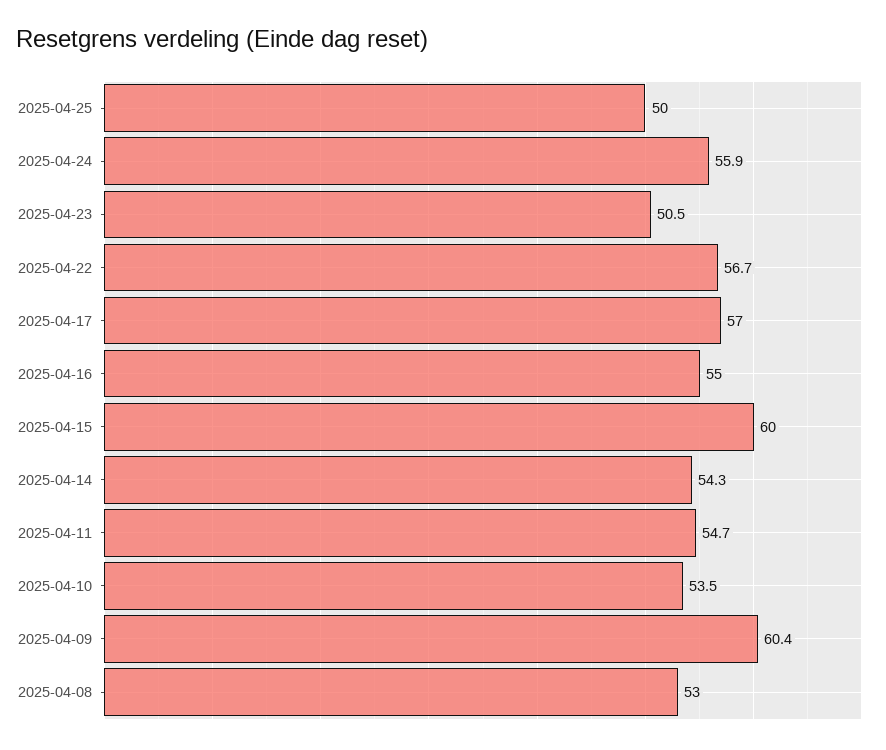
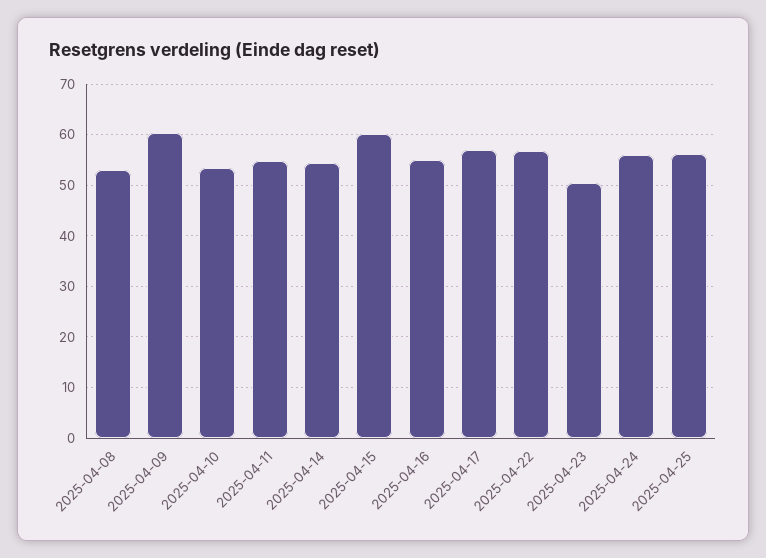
  {
-   "2025-04-25": 50,
+   "2025-04-25": 56,
    "2025-04-24": 55.9,
    "2025-04-23": 50.5,
    "2025-04-22": 56.7,
    "2025-04-17": 57,
    "2025-04-16": 55,
    "2025-04-15": 60,
    "2025-04-14": 54.3,
    "2025-04-11": 54.7,
    "2025-04-10": 53.5,
    "2025-04-09": 60.4,
    "2025-04-08": 53
  }

